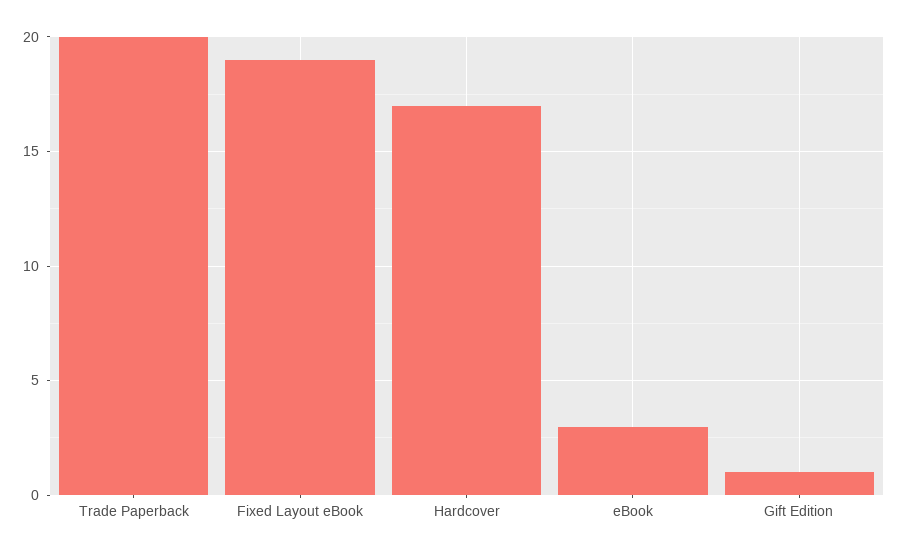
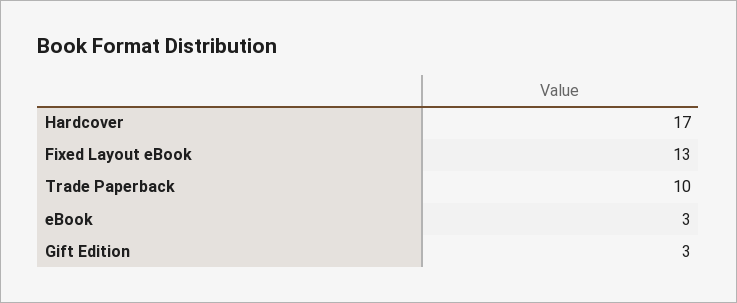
  {
-   "Trade Paperback": 20,
+   "Trade Paperback": 10,
-   "Fixed Layout eBook": 19,
+   "Fixed Layout eBook": 13,
    "Hardcover": 17,
    "eBook": 3,
-   "Gift Edition": 1
+   "Gift Edition": 3
  }

